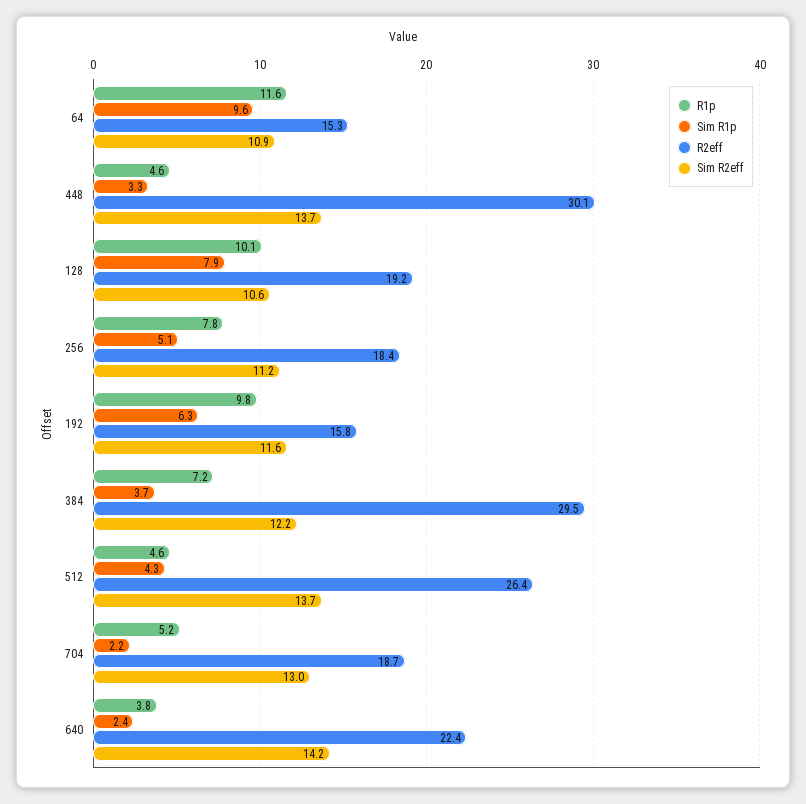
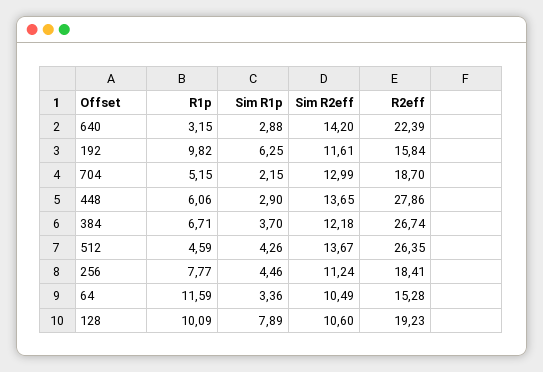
  {
    "R1p": {
      "64": 11.59,
-     "448": 4.6,
+     "448": 6.06,
      "128": 10.09,
      "256": 7.77,
      "192": 9.82,
-     "384": 7.2,
+     "384": 6.71,
      "512": 4.59,
      "704": 5.15,
-     "640": 3.8
+     "640": 3.15
    },
    "Sim R1p": {
-     "64": 9.6,
+     "64": 3.36,
-     "448": 3.3,
+     "448": 2.9,
      "128": 7.89,
-     "256": 5.1,
+     "256": 4.46,
      "192": 6.25,
      "384": 3.7,
      "512": 4.26,
      "704": 2.15,
-     "640": 2.4
+     "640": 2.88
    },
    "R2eff": {
      "64": 15.28,
-     "448": 30.1,
+     "448": 27.86,
      "128": 19.23,
      "256": 18.41,
      "192": 15.84,
-     "384": 29.5,
+     "384": 26.74,
      "512": 26.35,
      "704": 18.7,
      "640": 22.39
    },
    "Sim R2eff": {
-     "64": 10.9,
+     "64": 10.49,
      "448": 13.65,
      "128": 10.6,
      "256": 11.24,
      "192": 11.61,
      "384": 12.18,
      "512": 13.67,
      "704": 12.99,
      "640": 14.2
    }
  }

